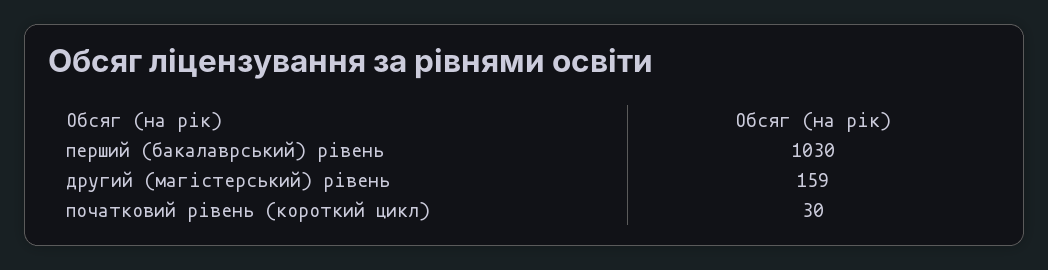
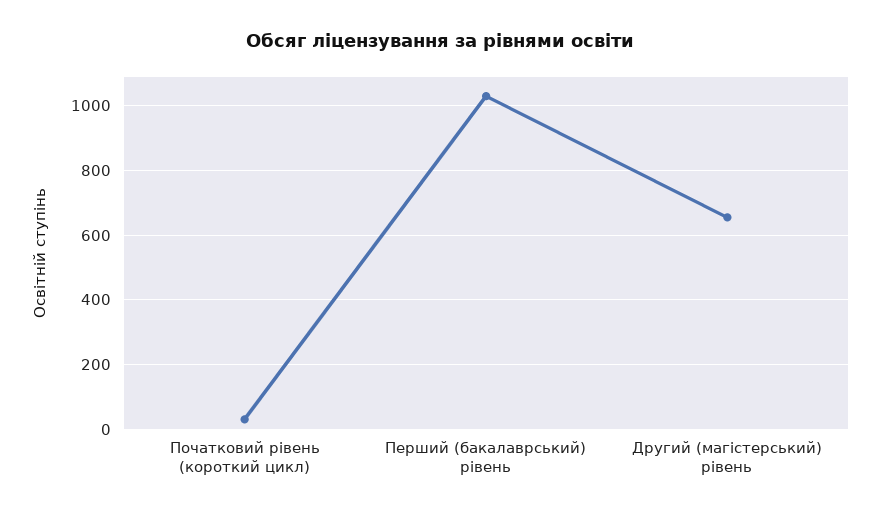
  {
    "перший (бакалаврський) рівень": 1030,
-   "другий (магістерський) рівень": 159,
+   "другий (магістерський) рівень": 660,
    "початковий рівень (короткий цикл)": 30
  }

